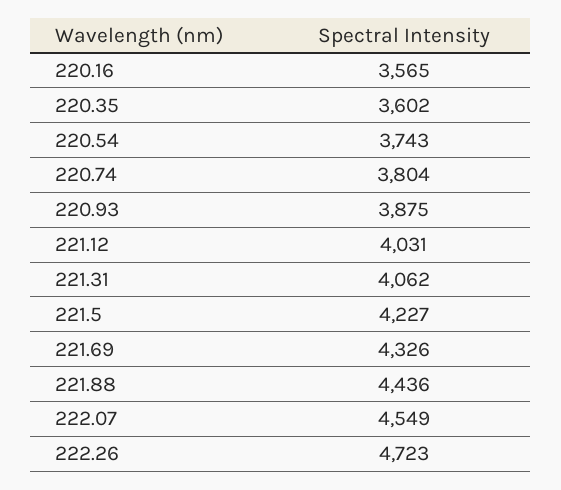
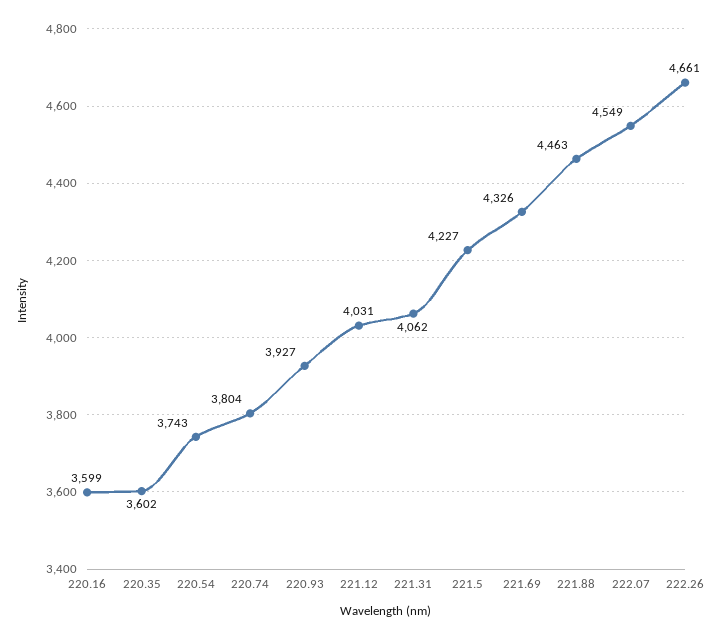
  {
-   "220.16": 3565,
+   "220.16": 3599,
    "220.35": 3602,
    "220.54": 3743,
    "220.74": 3804,
-   "220.93": 3875,
+   "220.93": 3927,
    "221.12": 4031,
    "221.31": 4062,
    "221.5": 4227,
    "221.69": 4326,
-   "221.88": 4436,
+   "221.88": 4463,
    "222.07": 4549,
-   "222.26": 4723
+   "222.26": 4661
  }

